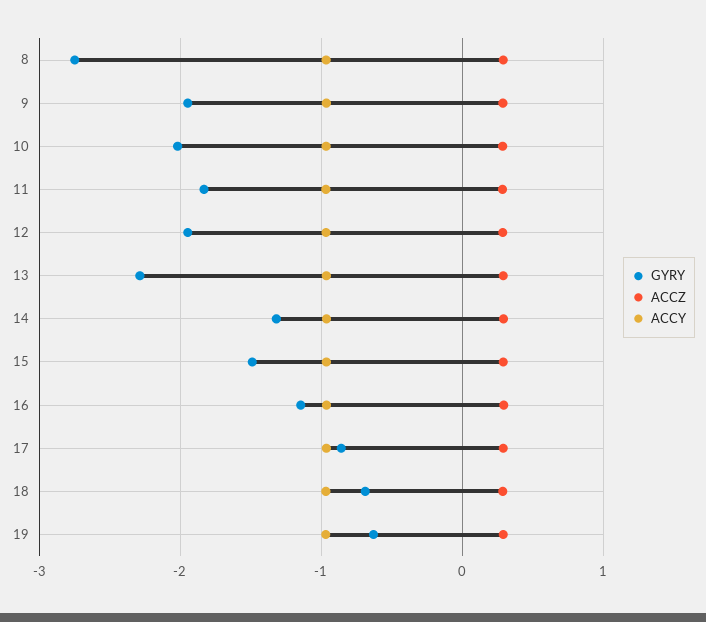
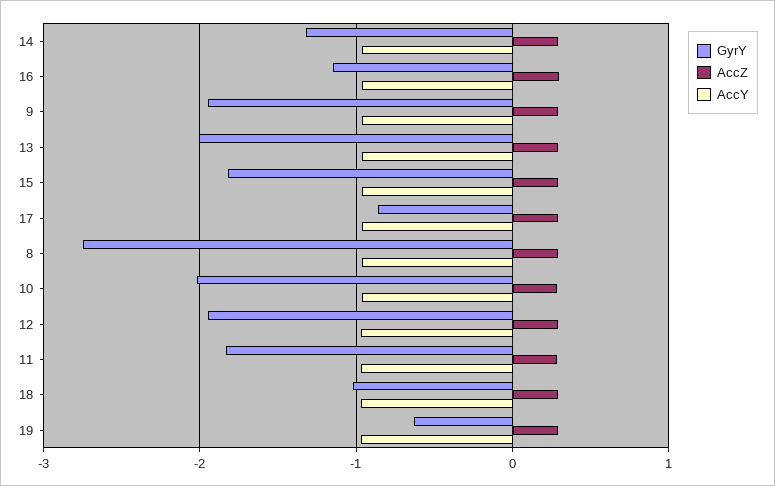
  {
    "GYRY": {
      "8": -2.8,
      "9": -1.9,
      "10": -2,
      "11": -1.8,
      "12": -1.9,
-     "13": -2.3,
+     "13": -2,
      "14": -1.3,
-     "15": -1.5,
+     "15": -1.8,
      "16": -1.1,
      "17": -0.9,
-     "18": -0.7,
+     "18": -1,
      "19": -0.6
    },
    "ACCZ": {
      "8": 0.3,
      "9": 0.3,
      "10": 0.3,
      "11": 0.3,
      "12": 0.3,
      "13": 0.3,
      "14": 0.3,
      "15": 0.3,
      "16": 0.3,
      "17": 0.3,
      "18": 0.3,
      "19": 0.3
    },
    "ACCY": {
      "8": -1,
      "9": -1,
      "10": -1,
      "11": -1,
      "12": -1,
      "13": -1,
      "14": -1,
      "15": -1,
      "16": -1,
      "17": -1,
      "18": -1,
      "19": -1
    }
  }

